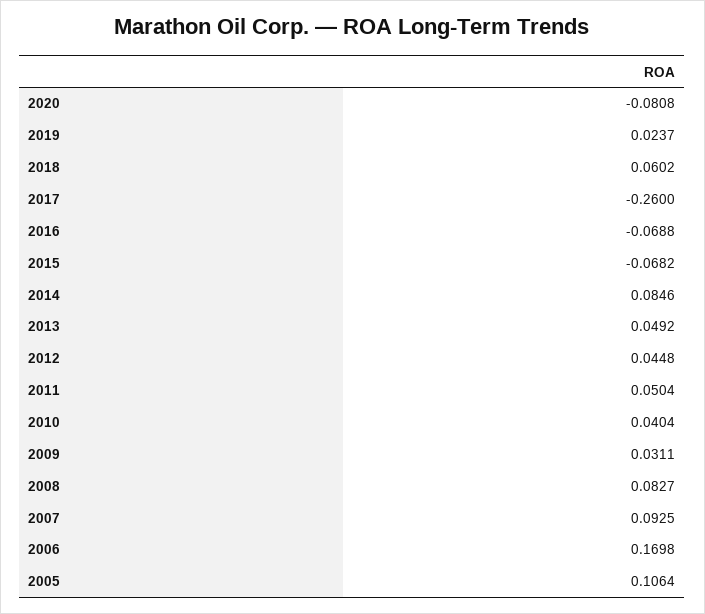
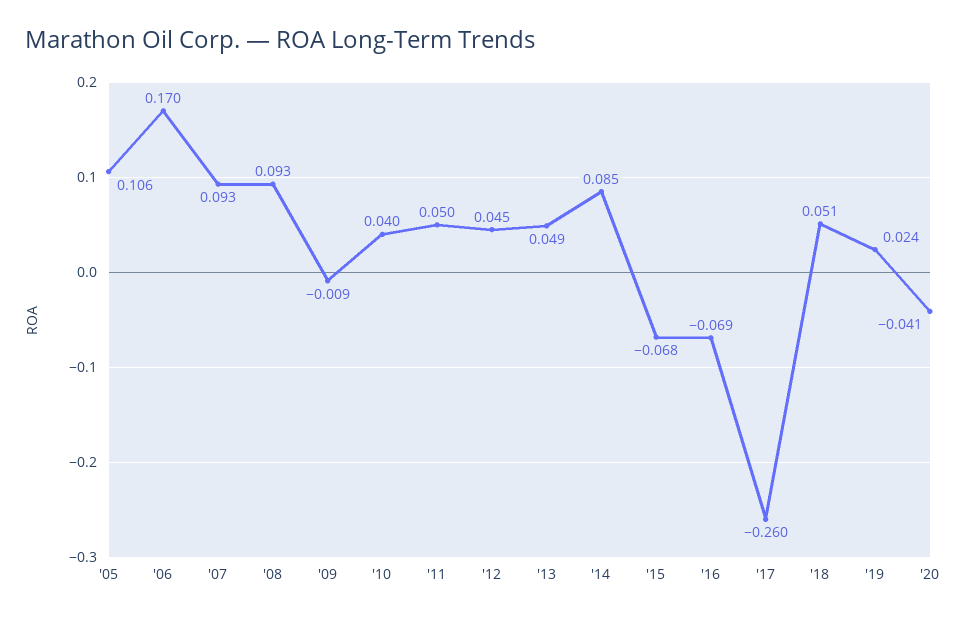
  {
-   "2020": -0.0808,
+   "2020": -0.041,
    "2019": 0.0237,
-   "2018": 0.0602,
+   "2018": 0.051,
    "2017": -0.26,
    "2016": -0.0688,
    "2015": -0.0682,
    "2014": 0.0846,
    "2013": 0.0492,
    "2012": 0.0448,
    "2011": 0.0504,
    "2010": 0.0404,
-   "2009": 0.0311,
+   "2009": -0.009,
-   "2008": 0.0827,
+   "2008": 0.093,
    "2007": 0.0925,
    "2006": 0.1698,
    "2005": 0.1064
  }

